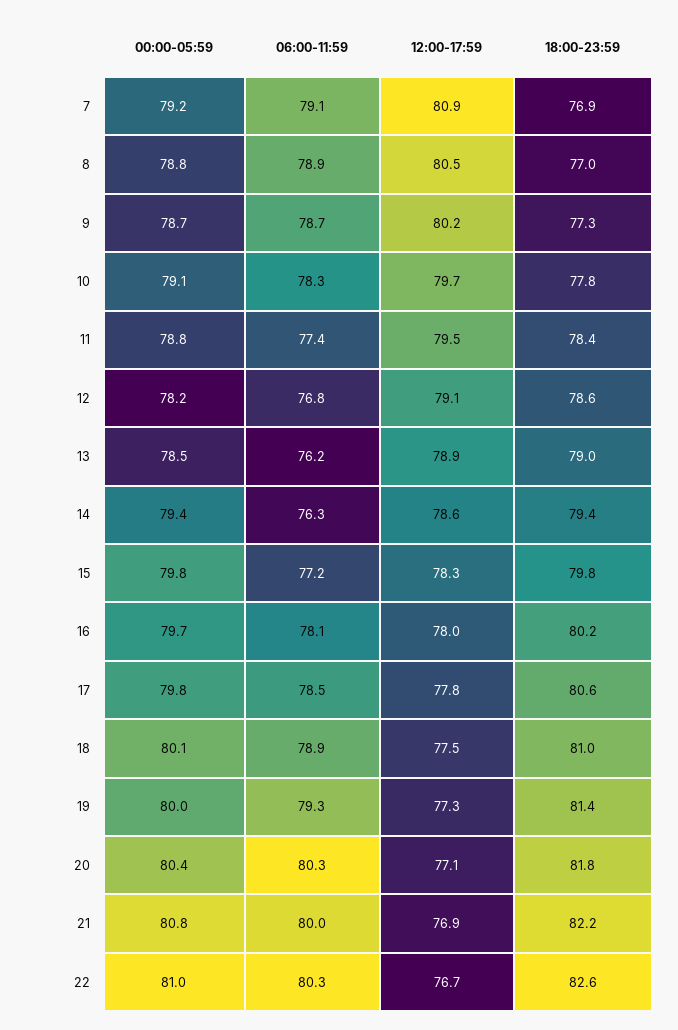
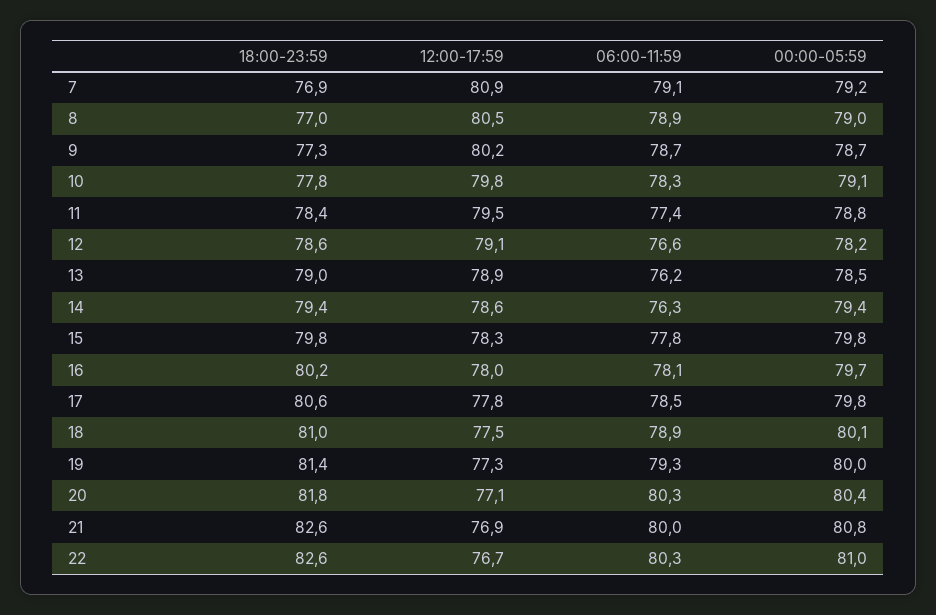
  {
    "00:00-05:59": {
      "7": 79.2,
-     "8": 78.8,
+     "8": 79,
      "9": 78.7,
      "10": 79.1,
      "11": 78.8,
      "12": 78.2,
      "13": 78.5,
      "14": 79.4,
      "15": 79.8,
      "16": 79.7,
      "17": 79.8,
      "18": 80.1,
      "19": 80,
      "20": 80.4,
      "21": 80.8,
      "22": 81
    },
    "06:00-11:59": {
      "7": 79.1,
      "8": 78.9,
      "9": 78.7,
      "10": 78.3,
      "11": 77.4,
-     "12": 76.8,
+     "12": 76.6,
      "13": 76.2,
      "14": 76.3,
-     "15": 77.2,
+     "15": 77.8,
      "16": 78.1,
      "17": 78.5,
      "18": 78.9,
      "19": 79.3,
      "20": 80.3,
      "21": 80,
      "22": 80.3
    },
    "12:00-17:59": {
      "7": 80.9,
      "8": 80.5,
      "9": 80.2,
-     "10": 79.7,
+     "10": 79.8,
      "11": 79.5,
      "12": 79.1,
      "13": 78.9,
      "14": 78.6,
      "15": 78.3,
      "16": 78,
      "17": 77.8,
      "18": 77.5,
      "19": 77.3,
      "20": 77.1,
      "21": 76.9,
      "22": 76.7
    },
    "18:00-23:59": {
      "7": 76.9,
      "8": 77,
      "9": 77.3,
      "10": 77.8,
      "11": 78.4,
      "12": 78.6,
      "13": 79,
      "14": 79.4,
      "15": 79.8,
      "16": 80.2,
      "17": 80.6,
      "18": 81,
      "19": 81.4,
      "20": 81.8,
-     "21": 82.2,
+     "21": 82.6,
      "22": 82.6
    }
  }

